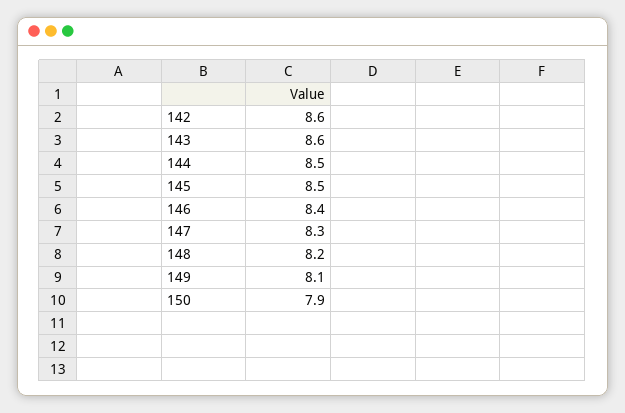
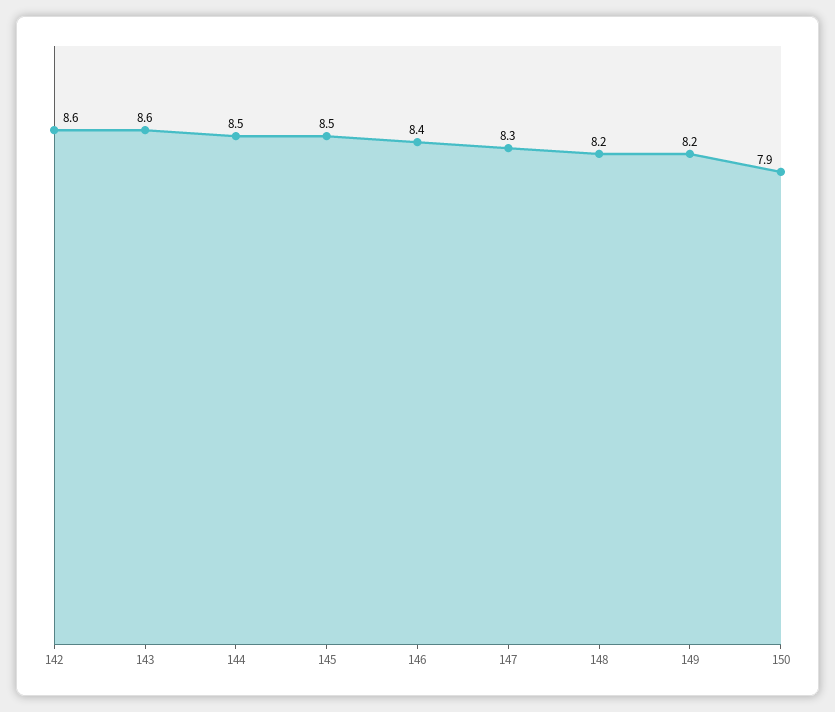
  {
    "142": 8.6,
    "143": 8.6,
    "144": 8.5,
    "145": 8.5,
    "146": 8.4,
    "147": 8.3,
    "148": 8.2,
-   "149": 8.1,
+   "149": 8.2,
    "150": 7.9
  }

